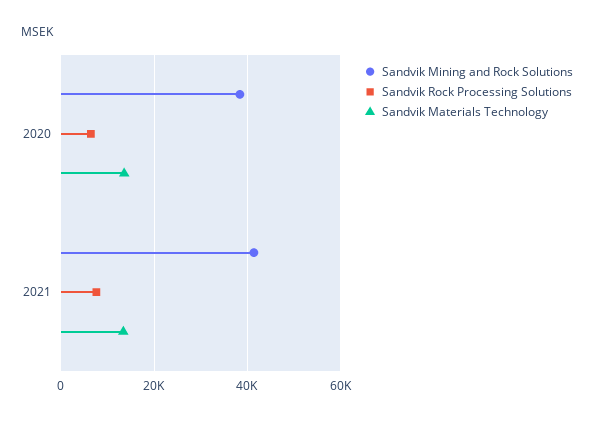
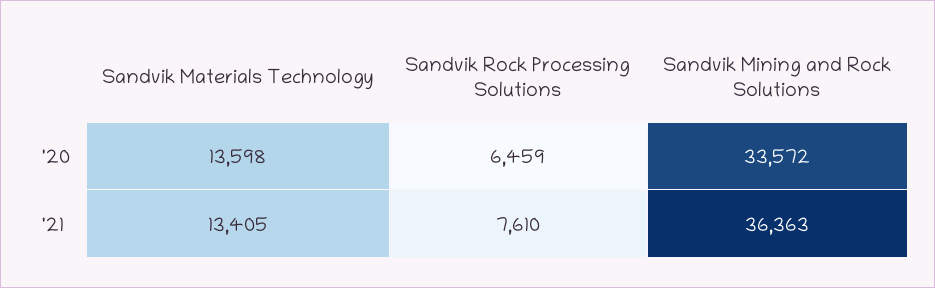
  {
    "Sandvik Mining and Rock Solutions": {
-     "2020": 38000,
+     "2020": 33572,
-     "2021": 42000
+     "2021": 36363
    },
    "Sandvik Rock Processing Solutions": {
      "2020": 6459,
      "2021": 7610
    },
    "Sandvik Materials Technology": {
      "2020": 13598,
      "2021": 13405
    }
  }

